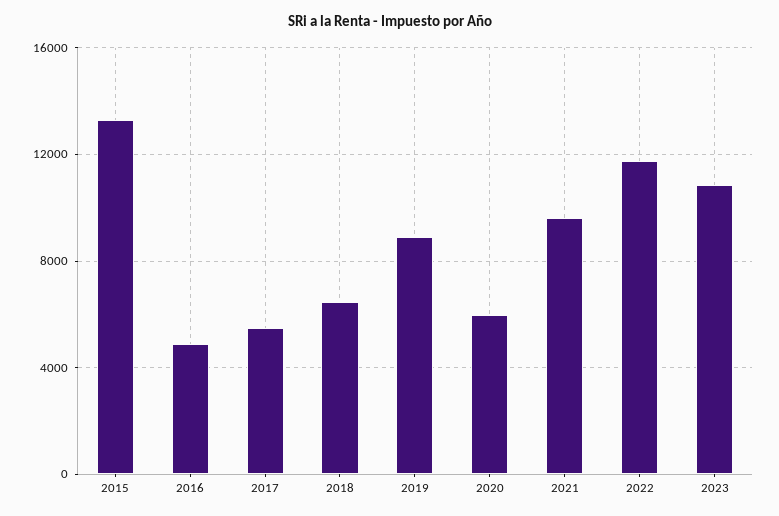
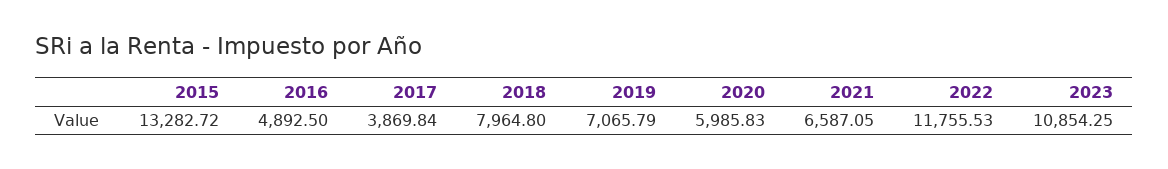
  {
    "2015": 13282.72,
    "2016": 4892.5,
-   "2017": 5500,
+   "2017": 3869.84,
-   "2018": 6500,
+   "2018": 7964.8,
-   "2019": 9000,
+   "2019": 7065.79,
    "2020": 5985.83,
-   "2021": 9500,
+   "2021": 6587.05,
    "2022": 11755.53,
    "2023": 10854.25
  }

